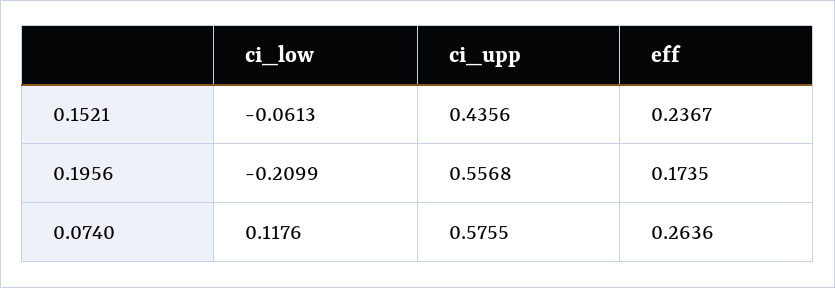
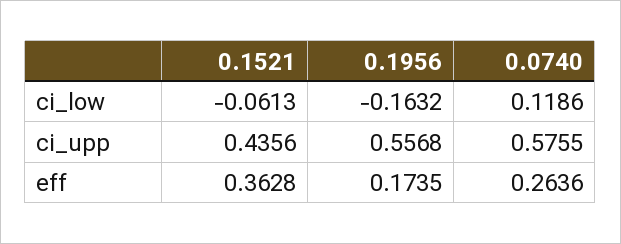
  {
    "ci_low": {
      "0.1521": -0.0613,
-     "0.1956": -0.2099,
+     "0.1956": -0.1632,
-     "0.0740": 0.1176
+     "0.0740": 0.1186
    },
    "ci_upp": {
      "0.1521": 0.4356,
      "0.1956": 0.5568,
      "0.0740": 0.5755
    },
    "eff": {
-     "0.1521": 0.2367,
+     "0.1521": 0.3628,
      "0.1956": 0.1735,
      "0.0740": 0.2636
    }
  }

